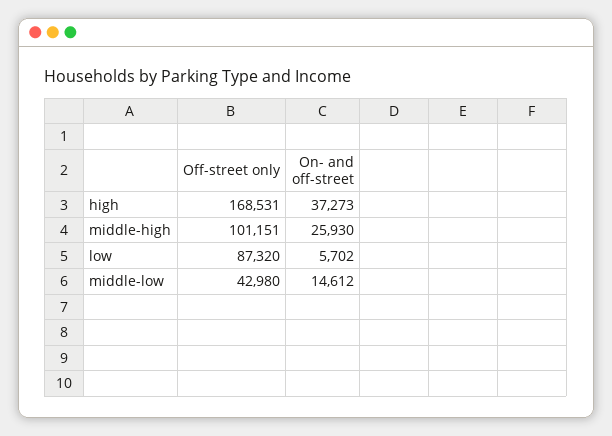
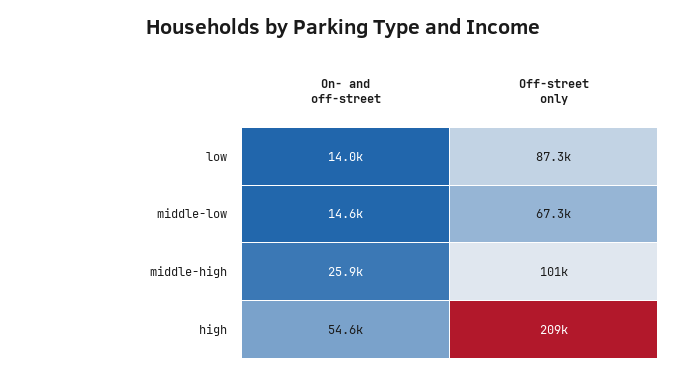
  {
    "Off-street only": {
-     "high": 168531,
+     "high": 209000,
      "middle-high": 101151,
      "low": 87320,
-     "middle-low": 42980
+     "middle-low": 67300
    },
    "On- and off-street": {
-     "high": 37273,
+     "high": 54600,
      "middle-high": 25930,
-     "low": 5702,
+     "low": 14000,
      "middle-low": 14612
    }
  }

